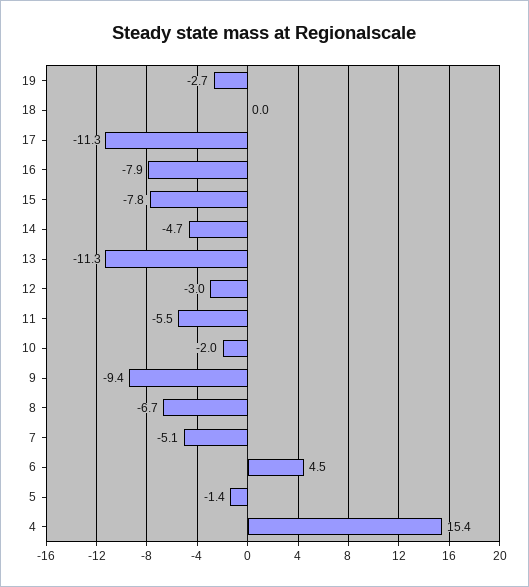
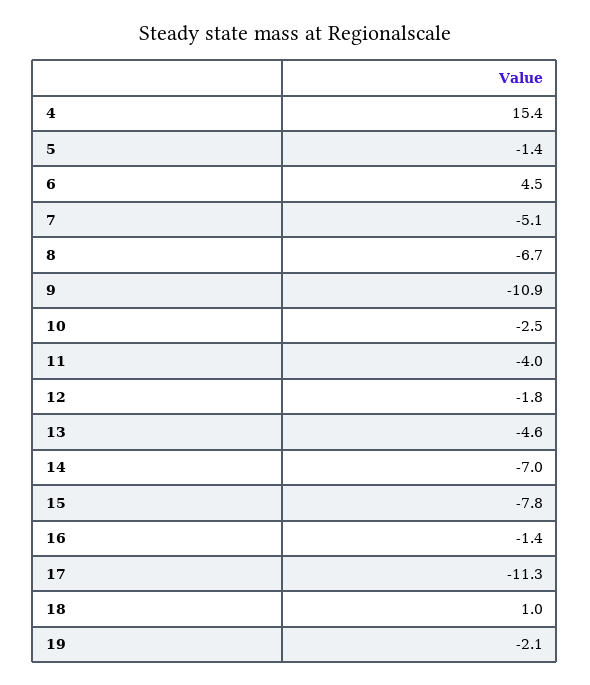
  {
-   "19": -2.7,
+   "19": -2.1,
-   "18": 0,
+   "18": 1,
    "17": -11.3,
-   "16": -7.9,
+   "16": -1.4,
    "15": -7.8,
-   "14": -4.7,
+   "14": -7,
-   "13": -11.3,
+   "13": -4.6,
-   "12": -3,
+   "12": -1.8,
-   "11": -5.5,
+   "11": -4,
-   "10": -2,
+   "10": -2.5,
-   "9": -9.4,
+   "9": -10.9,
    "8": -6.7,
    "7": -5.1,
    "6": 4.5,
    "5": -1.4,
    "4": 15.4
  }

